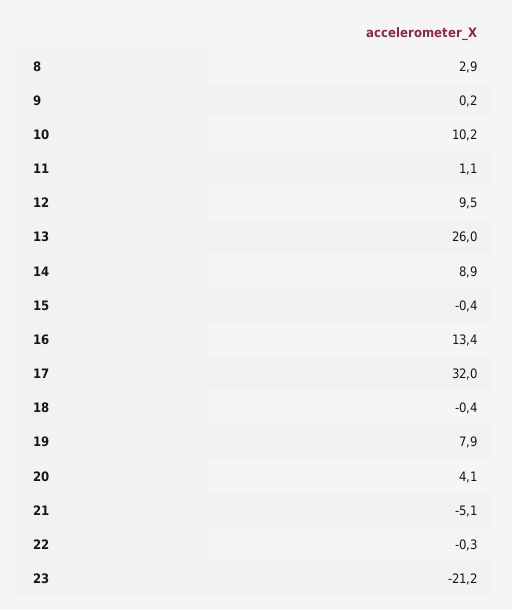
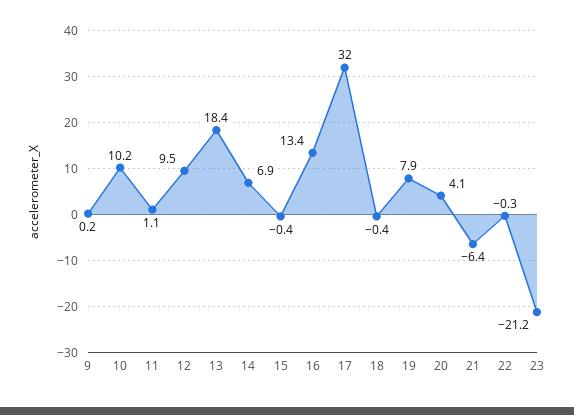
  {
-   "8": 2.9,
    "9": 0.2,
    "10": 10.2,
    "11": 1.1,
    "12": 9.5,
-   "13": 26,
+   "13": 18.4,
-   "14": 8.9,
+   "14": 6.9,
    "15": -0.4,
    "16": 13.4,
    "17": 32,
    "18": -0.4,
    "19": 7.9,
    "20": 4.1,
-   "21": -5.1,
+   "21": -6.4,
    "22": -0.3,
    "23": -21.2
  }

